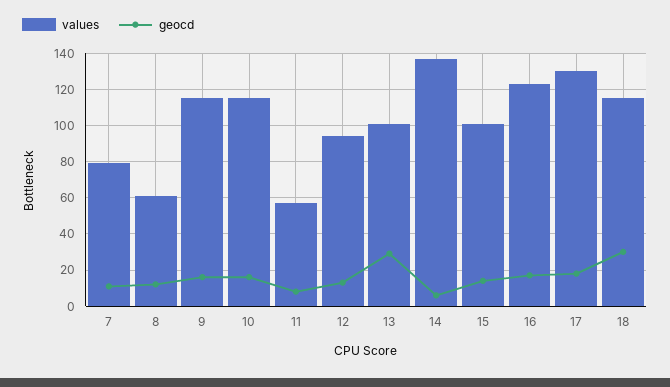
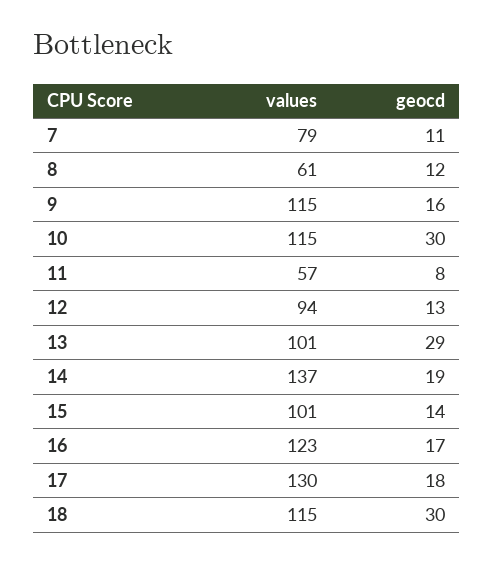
  {
    "values": {
      "7": 79,
      "8": 61,
      "9": 115,
      "10": 115,
      "11": 57,
      "12": 94,
      "13": 101,
      "14": 137,
      "15": 101,
      "16": 123,
      "17": 130,
      "18": 115
    },
    "geocd": {
      "7": 11,
      "8": 12,
      "9": 16,
-     "10": 15,
+     "10": 30,
      "11": 8,
      "12": 13,
      "13": 29,
-     "14": 5,
+     "14": 19,
      "15": 14,
      "16": 17,
      "17": 18,
      "18": 30
    }
  }

